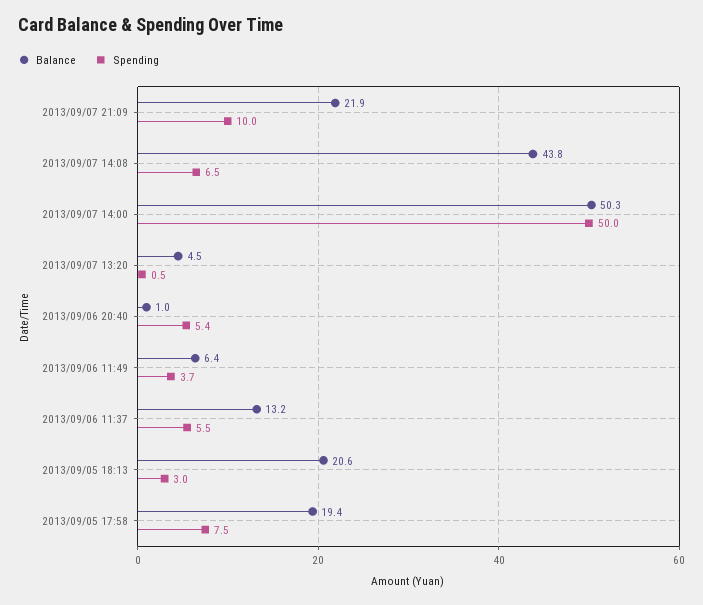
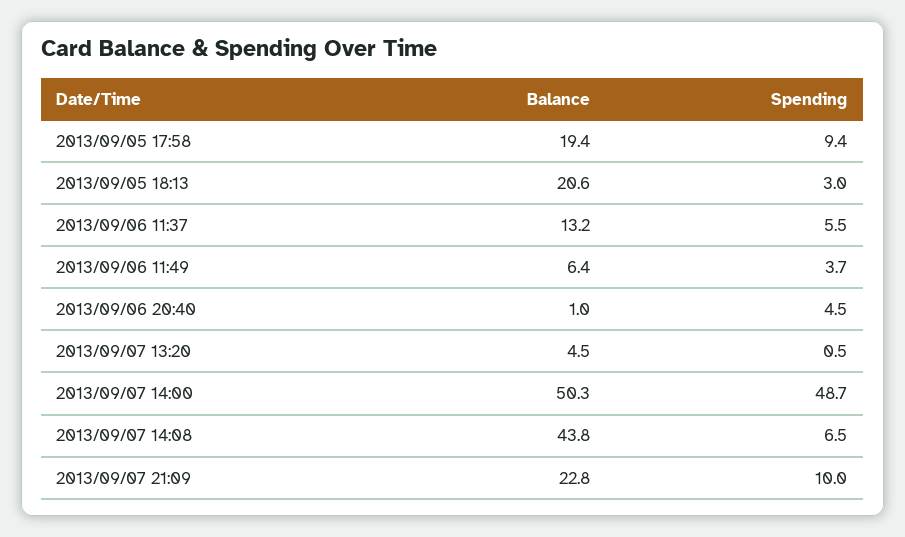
  {
    "Balance": {
-     "2013/09/07 21:09": 21.9,
+     "2013/09/07 21:09": 22.8,
      "2013/09/07 14:08": 43.8,
      "2013/09/07 14:00": 50.3,
      "2013/09/07 13:20": 4.5,
      "2013/09/06 20:40": 1,
      "2013/09/06 11:49": 6.4,
      "2013/09/06 11:37": 13.2,
      "2013/09/05 18:13": 20.6,
      "2013/09/05 17:58": 19.4
    },
    "Spending": {
      "2013/09/07 21:09": 10,
      "2013/09/07 14:08": 6.5,
-     "2013/09/07 14:00": 50,
+     "2013/09/07 14:00": 48.7,
      "2013/09/07 13:20": 0.5,
-     "2013/09/06 20:40": 5.4,
+     "2013/09/06 20:40": 4.5,
      "2013/09/06 11:49": 3.7,
      "2013/09/06 11:37": 5.5,
      "2013/09/05 18:13": 3,
-     "2013/09/05 17:58": 7.5
+     "2013/09/05 17:58": 9.4
    }
  }

